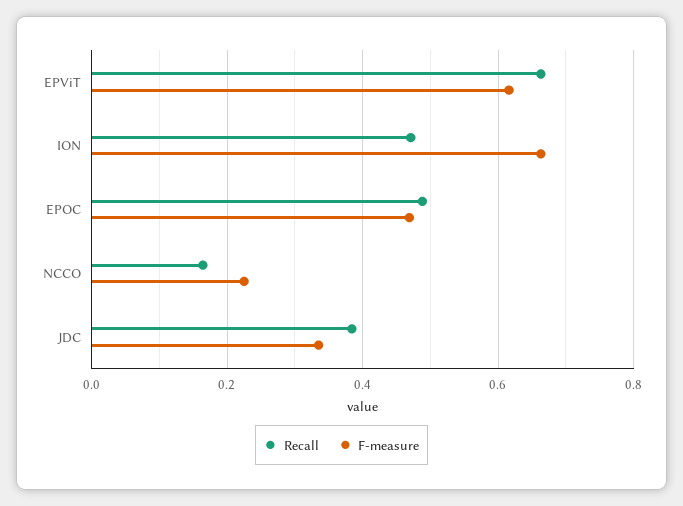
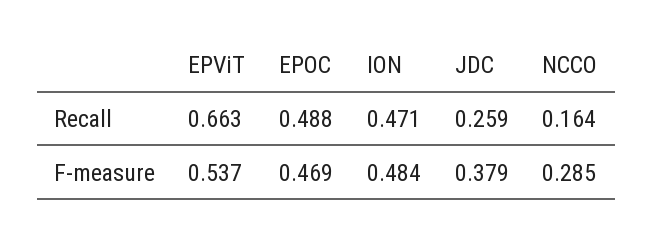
  {
    "Recall": {
      "EPViT": 0.663,
      "ION": 0.471,
      "EPOC": 0.488,
      "NCCO": 0.164,
-     "JDC": 0.38
+     "JDC": 0.259
    },
    "F-measure": {
-     "EPViT": 0.62,
+     "EPViT": 0.537,
-     "ION": 0.66,
+     "ION": 0.484,
      "EPOC": 0.469,
-     "NCCO": 0.22,
+     "NCCO": 0.285,
-     "JDC": 0.34
+     "JDC": 0.379
    }
  }

